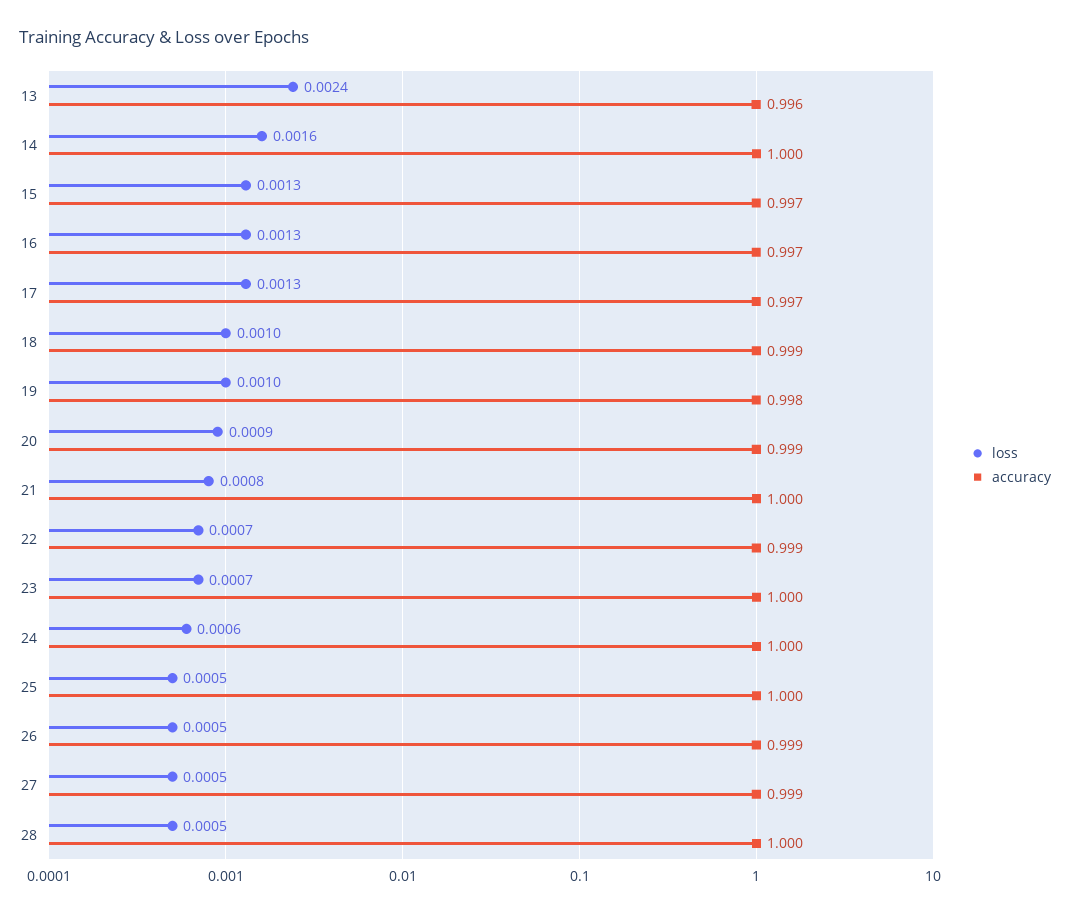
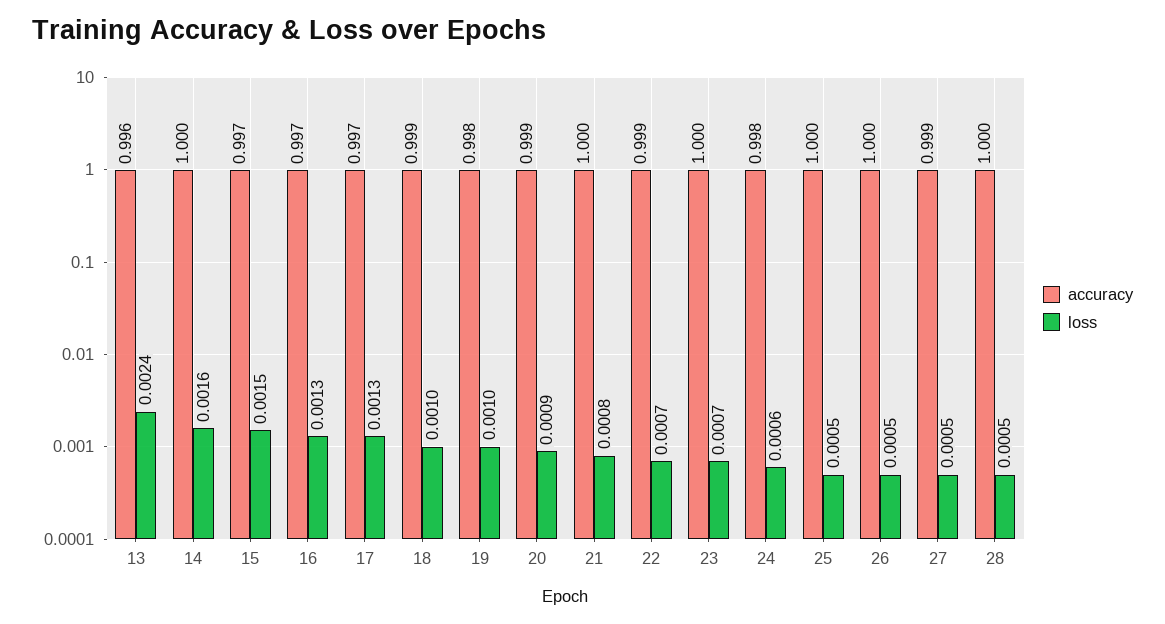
  {
    "loss": {
      "13": 0.0024,
      "14": 0.0016,
-     "15": 0.0013,
+     "15": 0.0015,
      "16": 0.0013,
      "17": 0.0013,
      "18": 0.001,
      "19": 0.001,
      "20": 0.0009,
      "21": 0.0008,
      "22": 0.0007,
      "23": 0.0007,
      "24": 0.0006,
      "25": 0.0005,
      "26": 0.0005,
      "27": 0.0005,
      "28": 0.0005
    },
    "accuracy": {
      "13": 0.996,
      "14": 1,
      "15": 0.997,
      "16": 0.997,
      "17": 0.997,
      "18": 0.999,
      "19": 0.998,
      "20": 0.999,
      "21": 1,
      "22": 0.999,
      "23": 1,
-     "24": 1,
+     "24": 0.998,
      "25": 1,
-     "26": 0.999,
+     "26": 1,
      "27": 0.999,
      "28": 1
    }
  }

